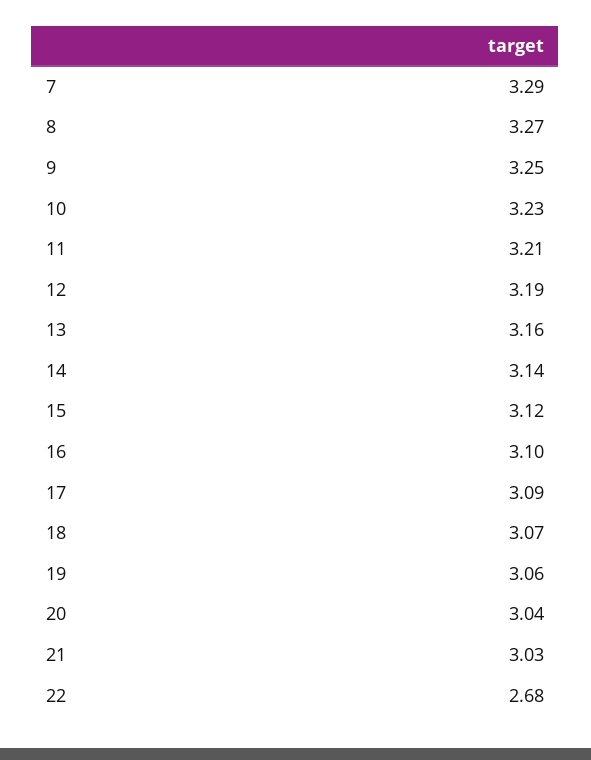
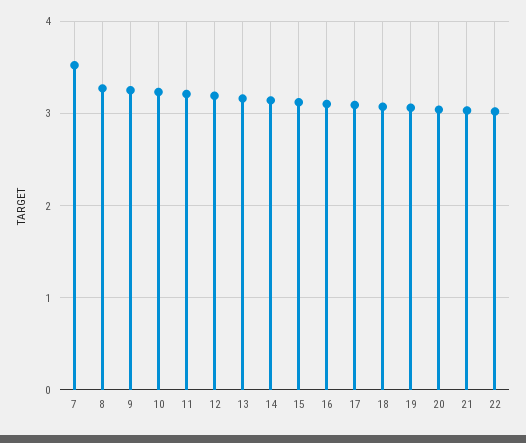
  {
-   "7": 3.29,
+   "7": 3.5,
    "8": 3.27,
    "9": 3.25,
    "10": 3.23,
    "11": 3.21,
    "12": 3.19,
    "13": 3.16,
    "14": 3.14,
    "15": 3.12,
    "16": 3.1,
    "17": 3.09,
    "18": 3.07,
    "19": 3.06,
    "20": 3.04,
    "21": 3.03,
-   "22": 2.68
+   "22": 3
  }

